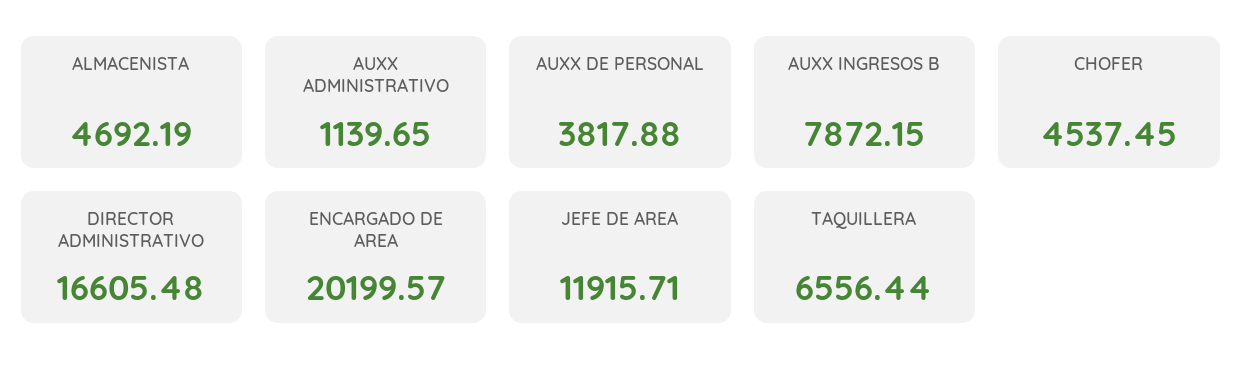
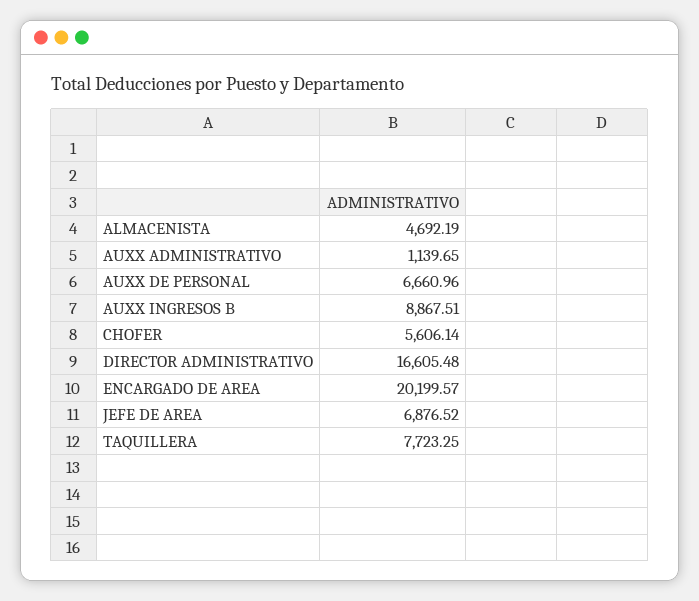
  {
    "ALMACENISTA": 4692.19,
    "AUXX ADMINISTRATIVO": 1139.65,
-   "AUXX DE PERSONAL": 3817.88,
+   "AUXX DE PERSONAL": 6660.96,
-   "AUXX INGRESOS B": 7872.15,
+   "AUXX INGRESOS B": 8867.51,
-   "CHOFER": 4537.45,
+   "CHOFER": 5606.14,
    "DIRECTOR ADMINISTRATIVO": 16605.48,
    "ENCARGADO DE AREA": 20199.57,
-   "JEFE DE AREA": 11915.71,
+   "JEFE DE AREA": 6876.52,
-   "TAQUILLERA": 6556.44
+   "TAQUILLERA": 7723.25
  }

